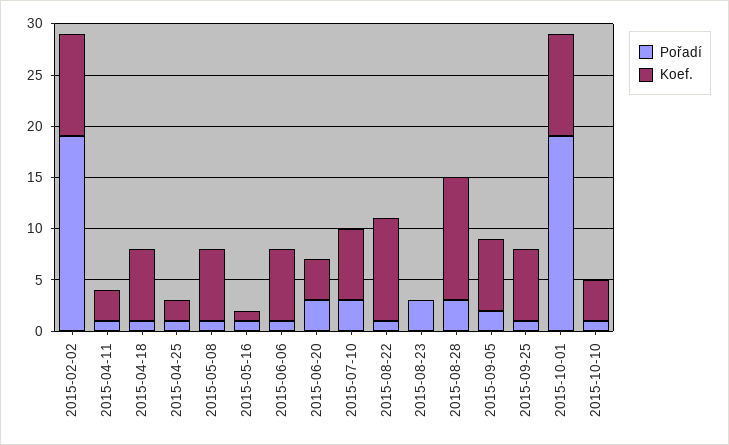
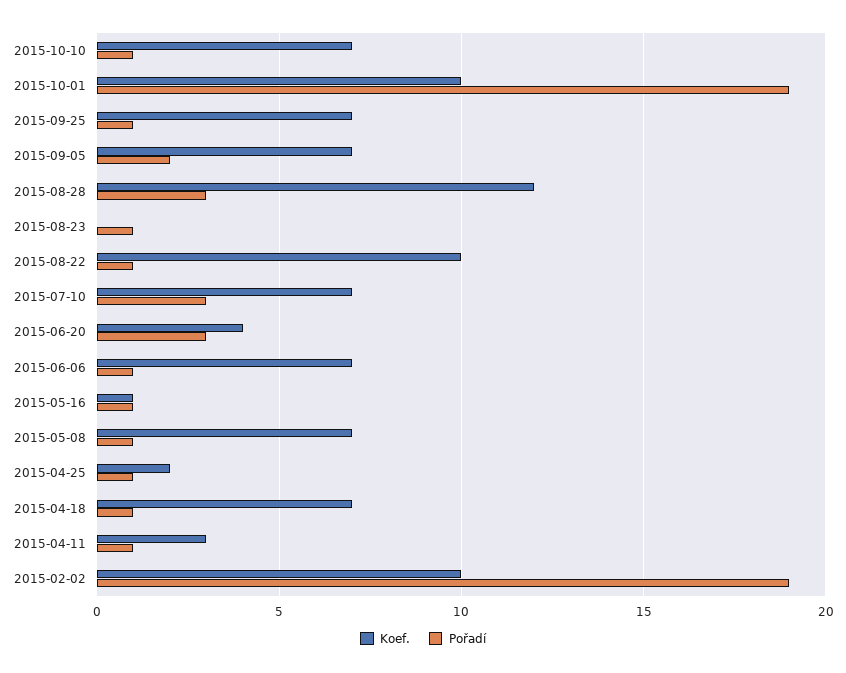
  {
    "Pořadí": {
      "2015-02-02": 19,
      "2015-04-11": 1,
      "2015-04-18": 1,
      "2015-04-25": 1,
      "2015-05-08": 1,
      "2015-05-16": 1,
      "2015-06-06": 1,
      "2015-06-20": 3,
      "2015-07-10": 3,
      "2015-08-22": 1,
-     "2015-08-23": 3,
+     "2015-08-23": 1,
      "2015-08-28": 3,
      "2015-09-05": 2,
      "2015-09-25": 1,
      "2015-10-01": 19,
      "2015-10-10": 1
    },
    "Koef.": {
      "2015-02-02": 10,
      "2015-04-11": 3,
      "2015-04-18": 7,
      "2015-04-25": 2,
      "2015-05-08": 7,
      "2015-05-16": 1,
      "2015-06-06": 7,
      "2015-06-20": 4,
      "2015-07-10": 7,
      "2015-08-22": 10,
      "2015-08-23": 0,
      "2015-08-28": 12,
      "2015-09-05": 7,
      "2015-09-25": 7,
      "2015-10-01": 10,
-     "2015-10-10": 4
+     "2015-10-10": 7
    }
  }

